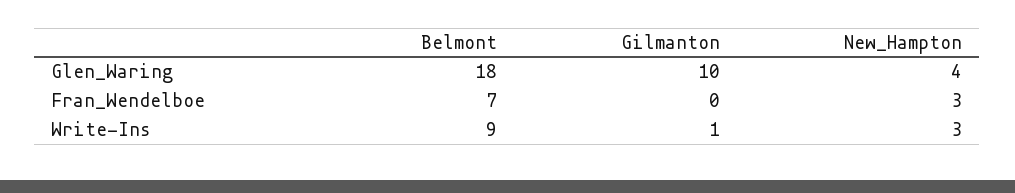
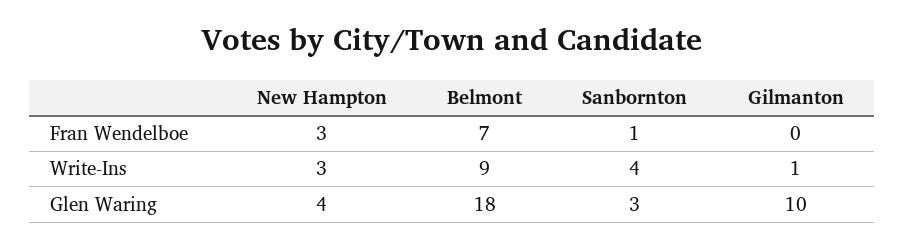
  {
    "Belmont": {
      "Glen_Waring": 18,
      "Fran_Wendelboe": 7,
      "Write-Ins": 9
    },
    "Gilmanton": {
      "Glen_Waring": 10,
      "Fran_Wendelboe": 0,
      "Write-Ins": 1
    },
    "New_Hampton": {
      "Glen_Waring": 4,
      "Fran_Wendelboe": 3,
      "Write-Ins": 3
-   }
+   },
+   "Sanbornton": {
+     "Fran_Wendelboe": 1,
+     "Write-Ins": 4,
+     "Glen_Waring": 3
+   }
  }

